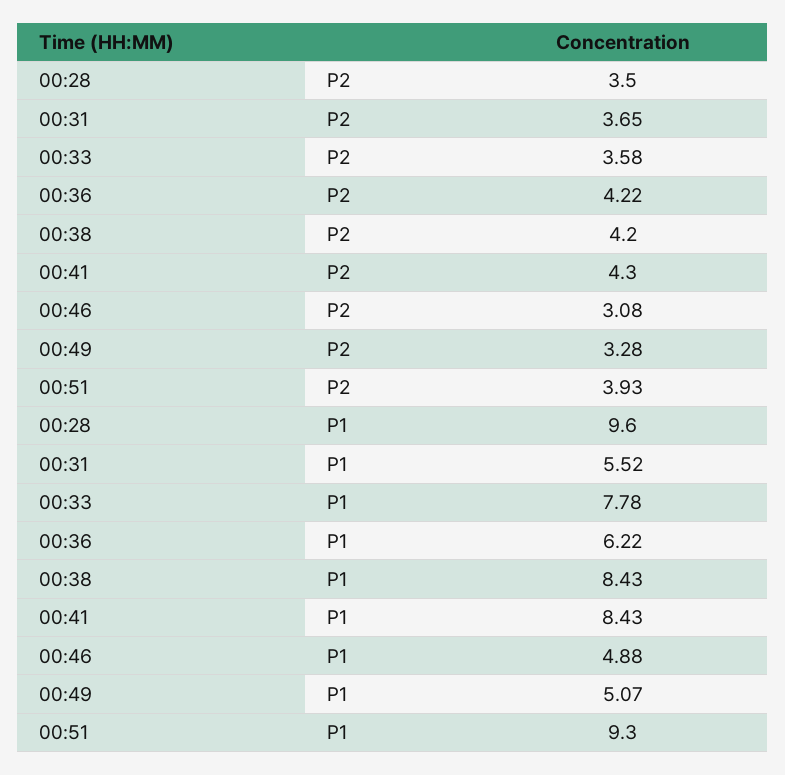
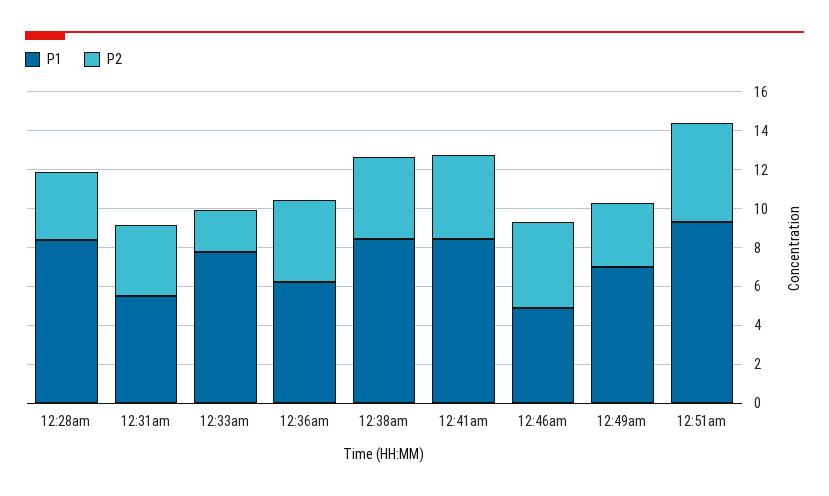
  {
    "P2": {
      "00:28": 3.5,
      "00:31": 3.65,
-     "00:33": 3.58,
+     "00:33": 2,
      "00:36": 4.22,
      "00:38": 4.2,
      "00:41": 4.3,
-     "00:46": 3.08,
+     "00:46": 4.5,
      "00:49": 3.28,
-     "00:51": 3.93
+     "00:51": 5
    },
    "P1": {
-     "00:28": 9.6,
+     "00:28": 8.5,
      "00:31": 5.52,
      "00:33": 7.78,
      "00:36": 6.22,
      "00:38": 8.43,
      "00:41": 8.43,
      "00:46": 4.88,
-     "00:49": 5.07,
+     "00:49": 7,
      "00:51": 9.3
    }
  }

